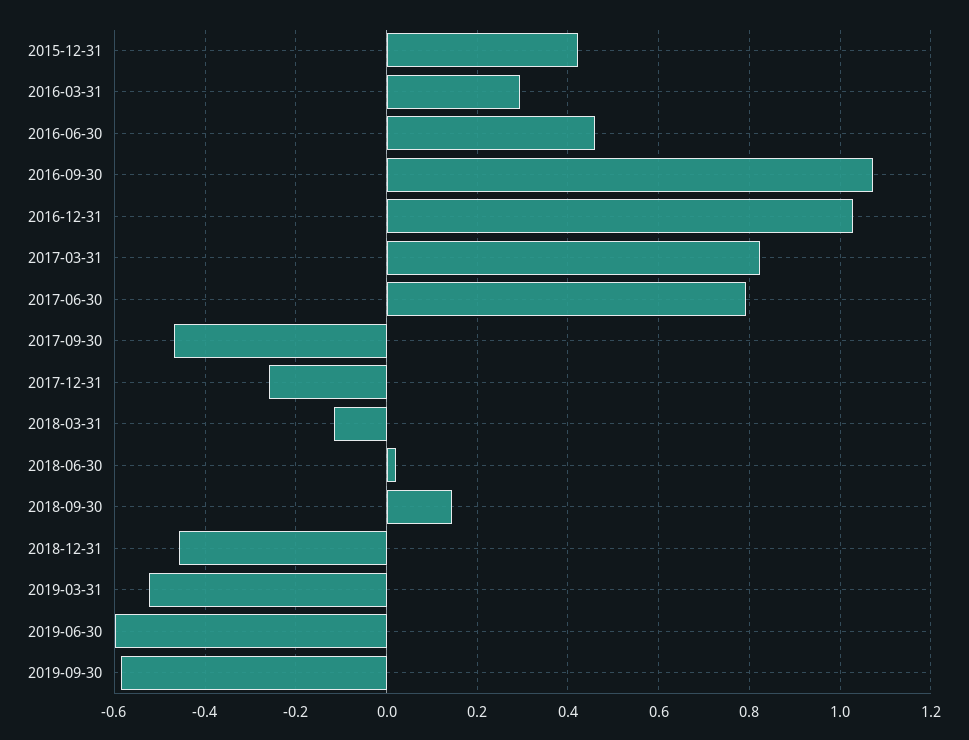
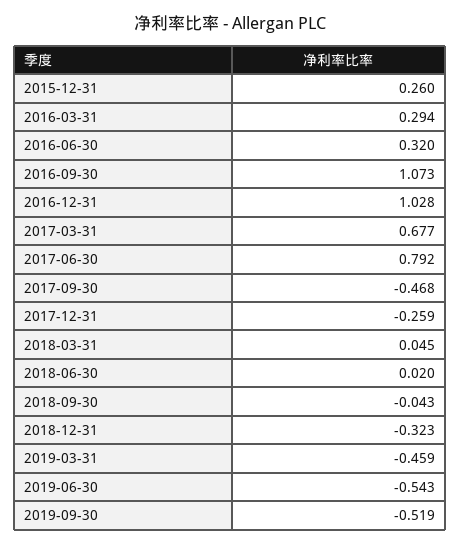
  {
-   "2015-12-31": 0.42,
+   "2015-12-31": 0.26,
    "2016-03-31": 0.294,
-   "2016-06-30": 0.46,
+   "2016-06-30": 0.32,
    "2016-09-30": 1.073,
    "2016-12-31": 1.028,
-   "2017-03-31": 0.82,
+   "2017-03-31": 0.677,
    "2017-06-30": 0.792,
    "2017-09-30": -0.468,
    "2017-12-31": -0.259,
-   "2018-03-31": -0.12,
+   "2018-03-31": 0.045,
    "2018-06-30": 0.02,
-   "2018-09-30": 0.14,
+   "2018-09-30": -0.043,
-   "2018-12-31": -0.46,
+   "2018-12-31": -0.323,
-   "2019-03-31": -0.52,
+   "2019-03-31": -0.459,
-   "2019-06-30": -0.6,
+   "2019-06-30": -0.543,
-   "2019-09-30": -0.58
+   "2019-09-30": -0.519
  }

